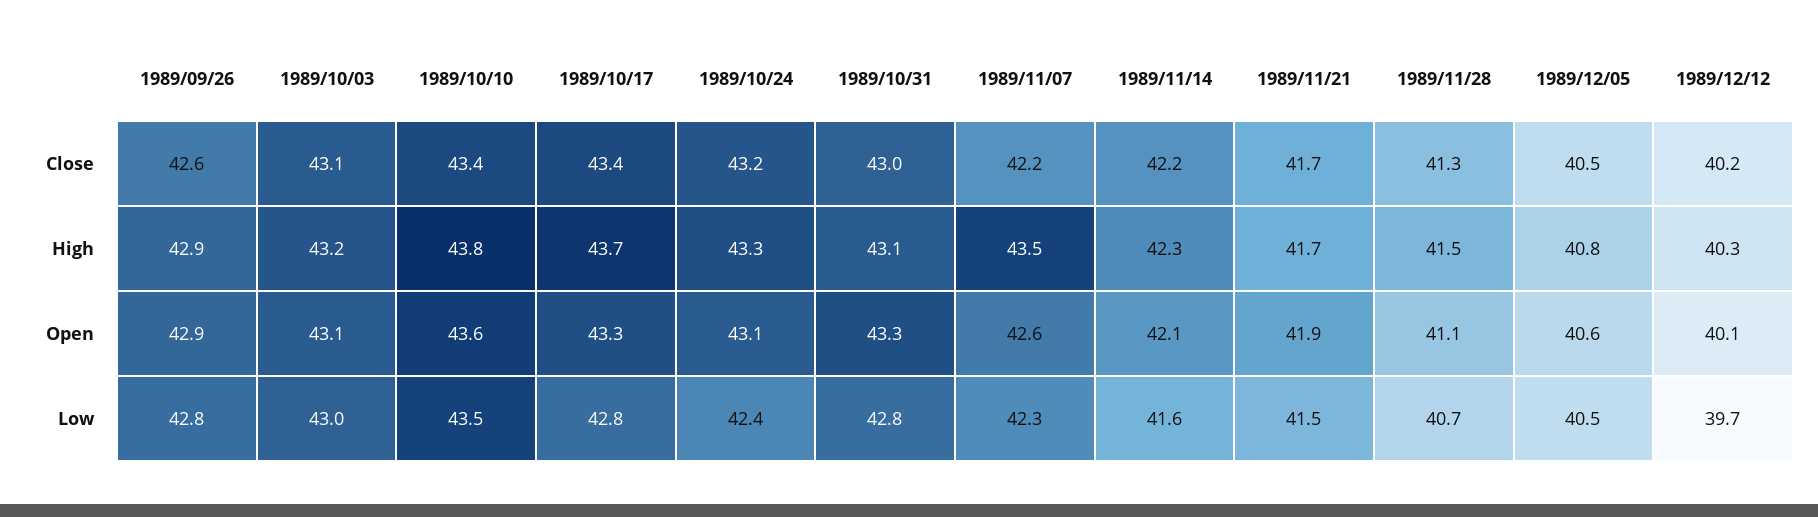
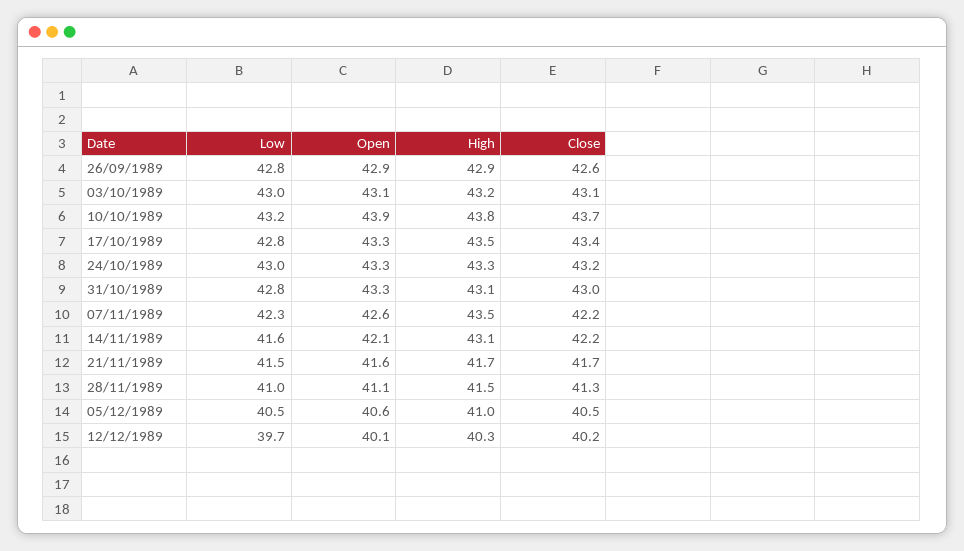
  {
    "1989/09/26": {
      "Close": 42.6,
      "High": 42.9,
      "Open": 42.9,
      "Low": 42.8
    },
    "1989/10/03": {
      "Close": 43.1,
      "High": 43.2,
      "Open": 43.1,
      "Low": 43
    },
    "1989/10/10": {
-     "Close": 43.4,
+     "Close": 43.7,
      "High": 43.8,
-     "Open": 43.6,
+     "Open": 43.9,
-     "Low": 43.5
+     "Low": 43.2
    },
    "1989/10/17": {
      "Close": 43.4,
-     "High": 43.7,
+     "High": 43.5,
      "Open": 43.3,
      "Low": 42.8
    },
    "1989/10/24": {
      "Close": 43.2,
      "High": 43.3,
-     "Open": 43.1,
+     "Open": 43.3,
-     "Low": 42.4
+     "Low": 43
    },
    "1989/10/31": {
      "Close": 43,
      "High": 43.1,
      "Open": 43.3,
      "Low": 42.8
    },
    "1989/11/07": {
      "Close": 42.2,
      "High": 43.5,
      "Open": 42.6,
      "Low": 42.3
    },
    "1989/11/14": {
      "Close": 42.2,
-     "High": 42.3,
+     "High": 43.1,
      "Open": 42.1,
      "Low": 41.6
    },
    "1989/11/21": {
      "Close": 41.7,
      "High": 41.7,
-     "Open": 41.9,
+     "Open": 41.6,
      "Low": 41.5
    },
    "1989/11/28": {
      "Close": 41.3,
      "High": 41.5,
      "Open": 41.1,
-     "Low": 40.7
+     "Low": 41
    },
    "1989/12/05": {
      "Close": 40.5,
-     "High": 40.8,
+     "High": 41,
      "Open": 40.6,
      "Low": 40.5
    },
    "1989/12/12": {
      "Close": 40.2,
      "High": 40.3,
      "Open": 40.1,
      "Low": 39.7
    }
  }

